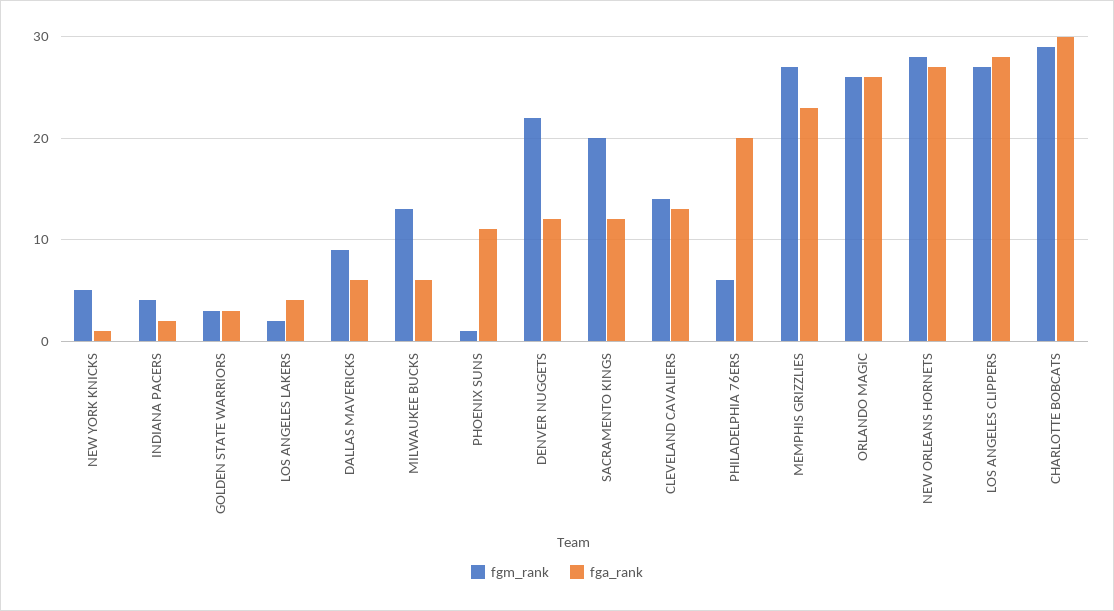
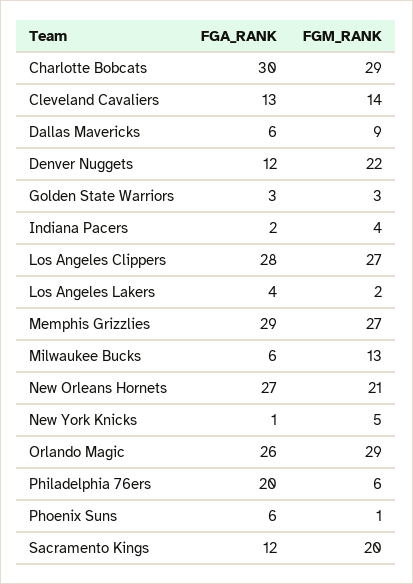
  {
    "fgm_rank": {
      "NEW YORK KNICKS": 5,
      "INDIANA PACERS": 4,
      "GOLDEN STATE WARRIORS": 3,
      "LOS ANGELES LAKERS": 2,
      "DALLAS MAVERICKS": 9,
      "MILWAUKEE BUCKS": 13,
      "PHOENIX SUNS": 1,
      "DENVER NUGGETS": 22,
      "SACRAMENTO KINGS": 20,
      "CLEVELAND CAVALIERS": 14,
      "PHILADELPHIA 76ERS": 6,
      "MEMPHIS GRIZZLIES": 27,
-     "ORLANDO MAGIC": 26,
+     "ORLANDO MAGIC": 29,
-     "NEW ORLEANS HORNETS": 28,
+     "NEW ORLEANS HORNETS": 21,
      "LOS ANGELES CLIPPERS": 27,
      "CHARLOTTE BOBCATS": 29
    },
    "fga_rank": {
      "NEW YORK KNICKS": 1,
      "INDIANA PACERS": 2,
      "GOLDEN STATE WARRIORS": 3,
      "LOS ANGELES LAKERS": 4,
      "DALLAS MAVERICKS": 6,
      "MILWAUKEE BUCKS": 6,
-     "PHOENIX SUNS": 11,
+     "PHOENIX SUNS": 6,
      "DENVER NUGGETS": 12,
      "SACRAMENTO KINGS": 12,
      "CLEVELAND CAVALIERS": 13,
      "PHILADELPHIA 76ERS": 20,
-     "MEMPHIS GRIZZLIES": 23,
+     "MEMPHIS GRIZZLIES": 29,
      "ORLANDO MAGIC": 26,
      "NEW ORLEANS HORNETS": 27,
      "LOS ANGELES CLIPPERS": 28,
      "CHARLOTTE BOBCATS": 30
    }
  }

